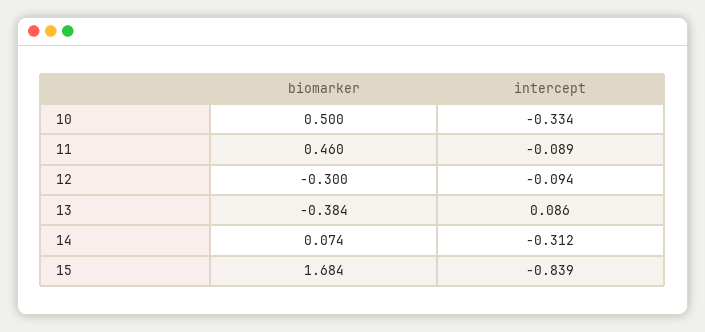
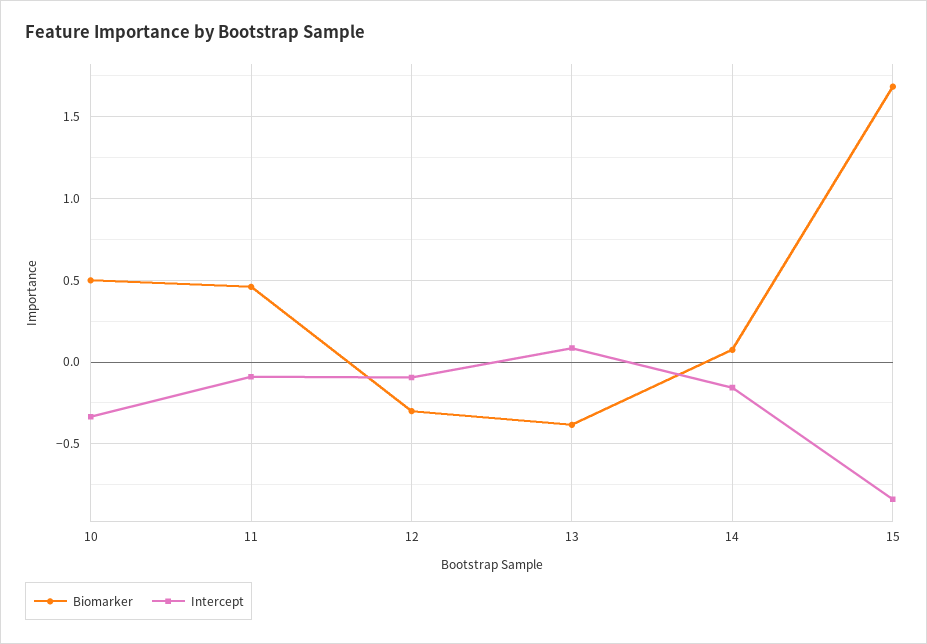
  {
    "biomarker": {
      "10": 0.5,
      "11": 0.46,
      "12": -0.3,
      "13": -0.384,
      "14": 0.074,
      "15": 1.684
    },
    "intercept": {
      "10": -0.334,
      "11": -0.089,
      "12": -0.094,
      "13": 0.086,
-     "14": -0.312,
+     "14": -0.15,
      "15": -0.839
    }
  }

